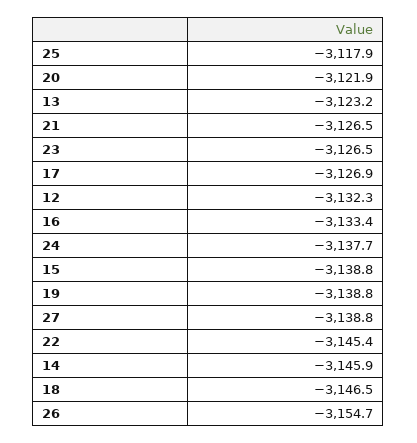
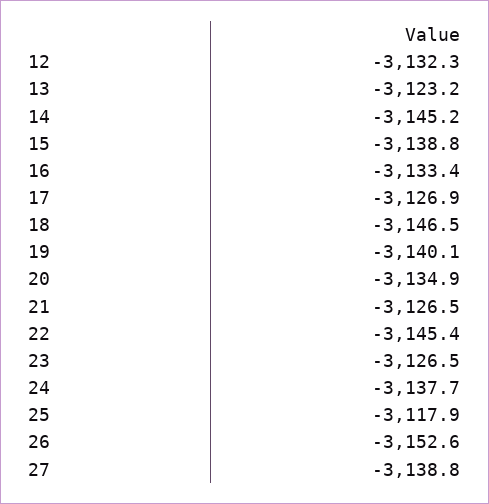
  {
    "25": -3117.9,
-   "20": -3121.9,
+   "20": -3134.9,
    "13": -3123.2,
    "21": -3126.5,
    "23": -3126.5,
    "17": -3126.9,
    "12": -3132.3,
    "16": -3133.4,
    "24": -3137.7,
    "15": -3138.8,
-   "19": -3138.8,
+   "19": -3140.1,
    "27": -3138.8,
    "22": -3145.4,
-   "14": -3145.9,
+   "14": -3145.2,
    "18": -3146.5,
-   "26": -3154.7
+   "26": -3152.6
  }

